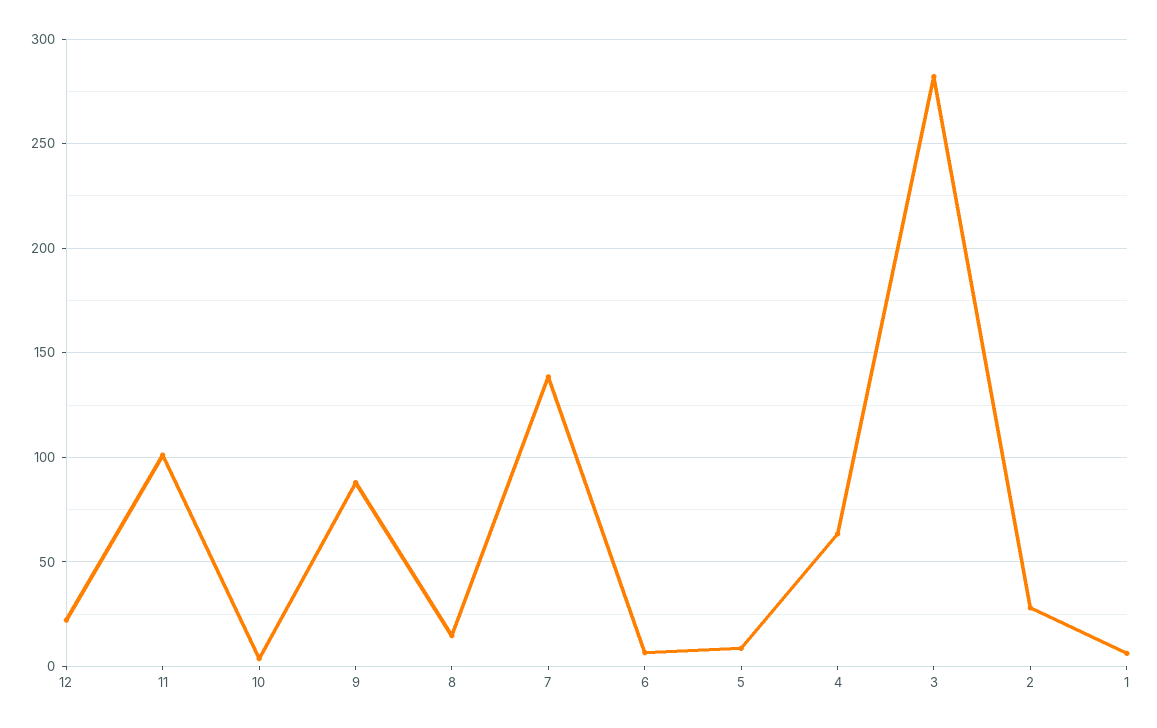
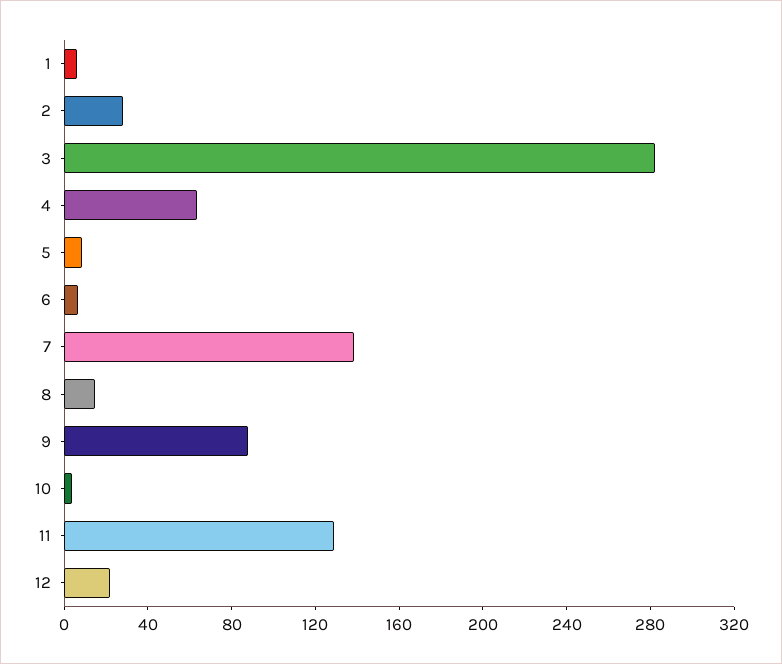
  {
    "12": 20,
-   "11": 100,
+   "11": 130,
    "10": 5,
    "9": 90,
    "8": 15,
    "7": 140,
    "6": 5,
    "5": 10,
    "4": 65,
    "3": 280,
    "2": 30,
    "1": 5
  }

